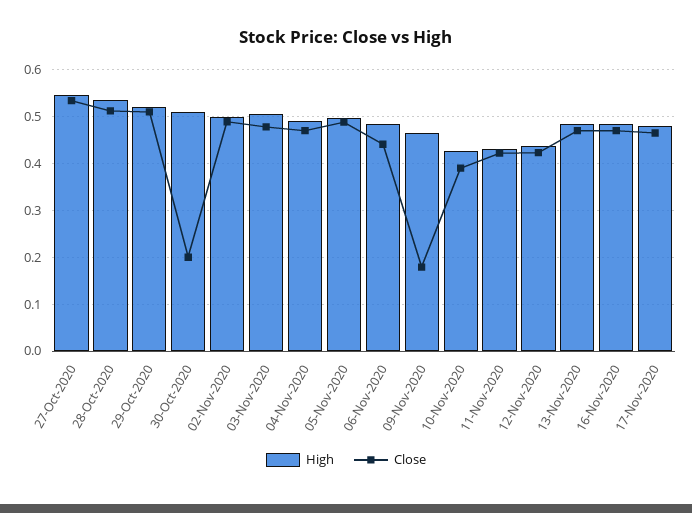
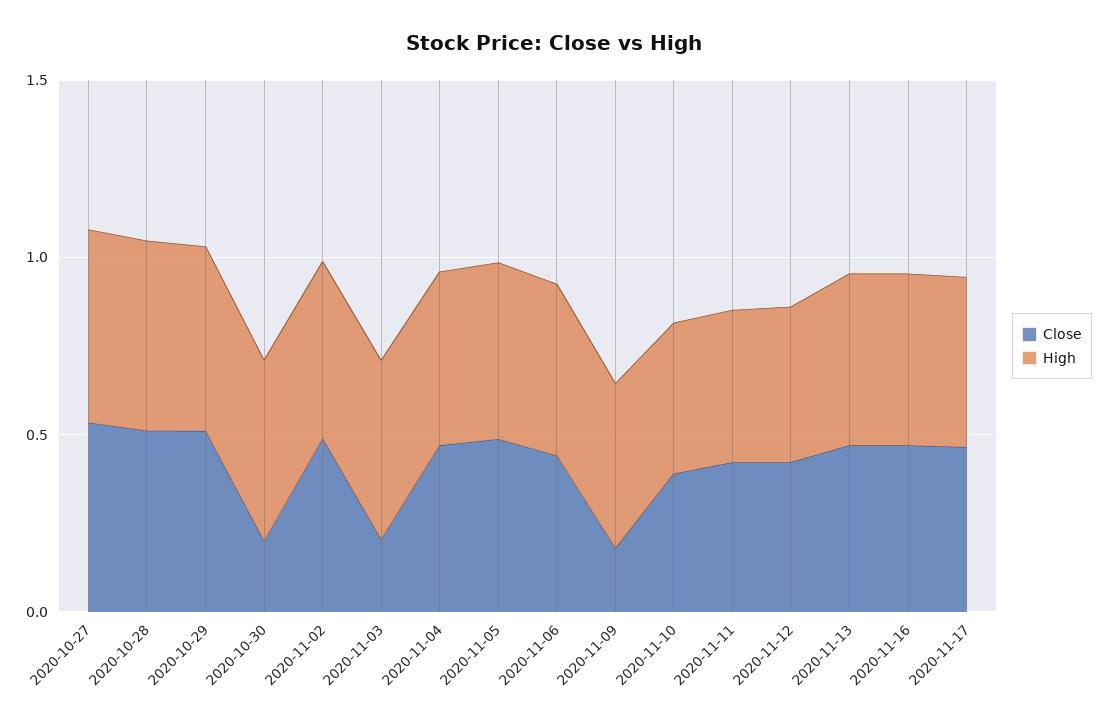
  {
    "High": {
      "27-Oct-2020": 0.54,
      "28-Oct-2020": 0.54,
      "29-Oct-2020": 0.52,
      "30-Oct-2020": 0.52,
      "02-Nov-2020": 0.5,
      "03-Nov-2020": 0.5,
      "04-Nov-2020": 0.5,
      "05-Nov-2020": 0.5,
      "06-Nov-2020": 0.48,
      "09-Nov-2020": 0.46,
      "10-Nov-2020": 0.42,
      "11-Nov-2020": 0.44,
      "12-Nov-2020": 0.44,
      "13-Nov-2020": 0.48,
      "16-Nov-2020": 0.48,
      "17-Nov-2020": 0.48
    },
    "Close": {
      "27-Oct-2020": 0.54,
      "28-Oct-2020": 0.52,
      "29-Oct-2020": 0.52,
      "30-Oct-2020": 0.2,
      "02-Nov-2020": 0.48,
-     "03-Nov-2020": 0.48,
+     "03-Nov-2020": 0.2,
      "04-Nov-2020": 0.48,
      "05-Nov-2020": 0.48,
      "06-Nov-2020": 0.44,
      "09-Nov-2020": 0.18,
      "10-Nov-2020": 0.4,
      "11-Nov-2020": 0.42,
      "12-Nov-2020": 0.42,
      "13-Nov-2020": 0.48,
      "16-Nov-2020": 0.48,
      "17-Nov-2020": 0.46
    }
  }

